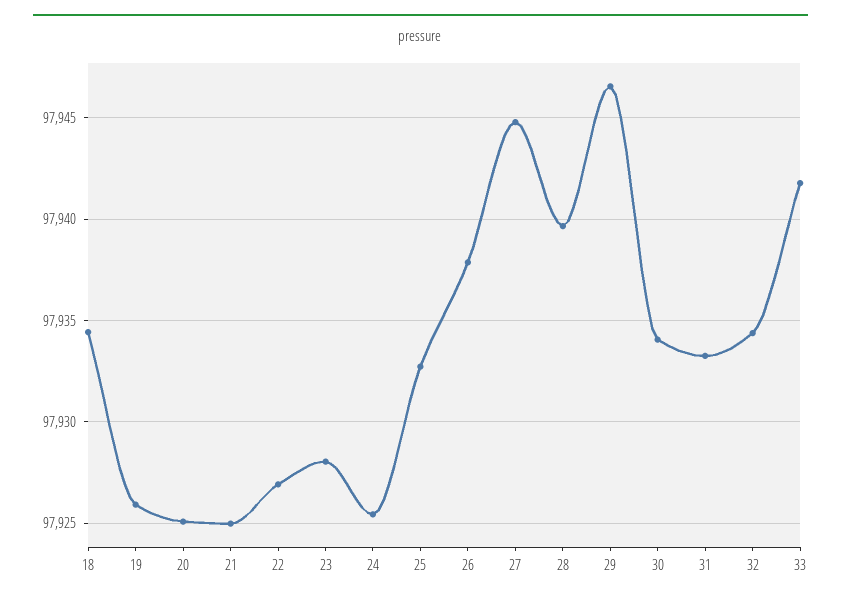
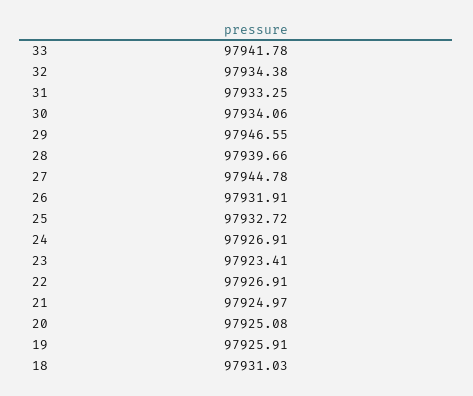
  {
-   "18": 97934.5,
+   "18": 97931.03,
    "19": 97925.91,
    "20": 97925.08,
    "21": 97924.97,
    "22": 97926.91,
-   "23": 97928,
+   "23": 97923.41,
-   "24": 97925.5,
+   "24": 97926.91,
    "25": 97932.72,
-   "26": 97938,
+   "26": 97931.91,
    "27": 97944.78,
    "28": 97939.66,
    "29": 97946.55,
    "30": 97934.06,
    "31": 97933.25,
    "32": 97934.38,
    "33": 97941.78
  }

